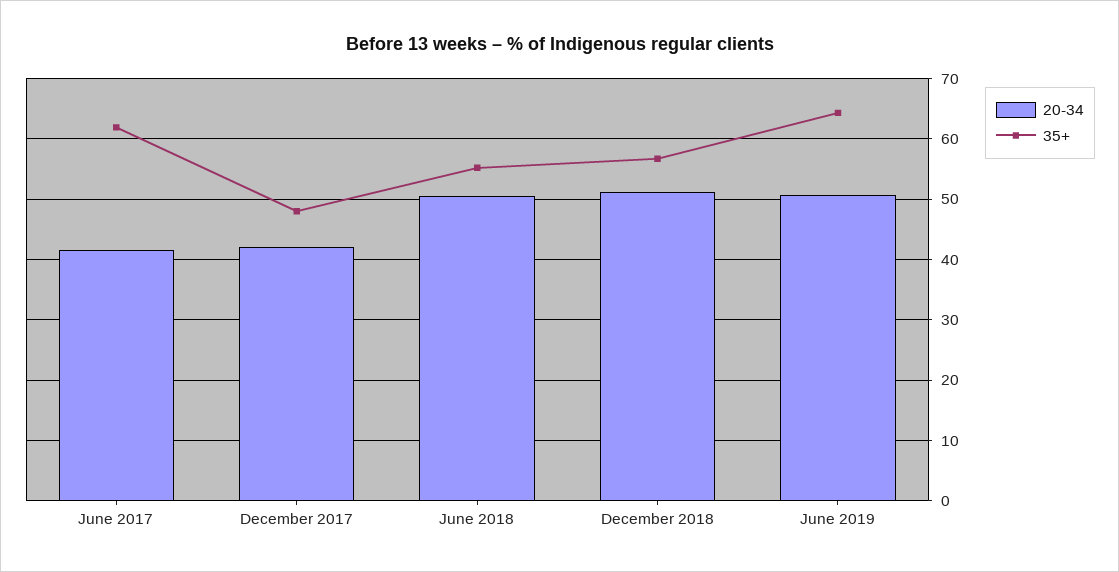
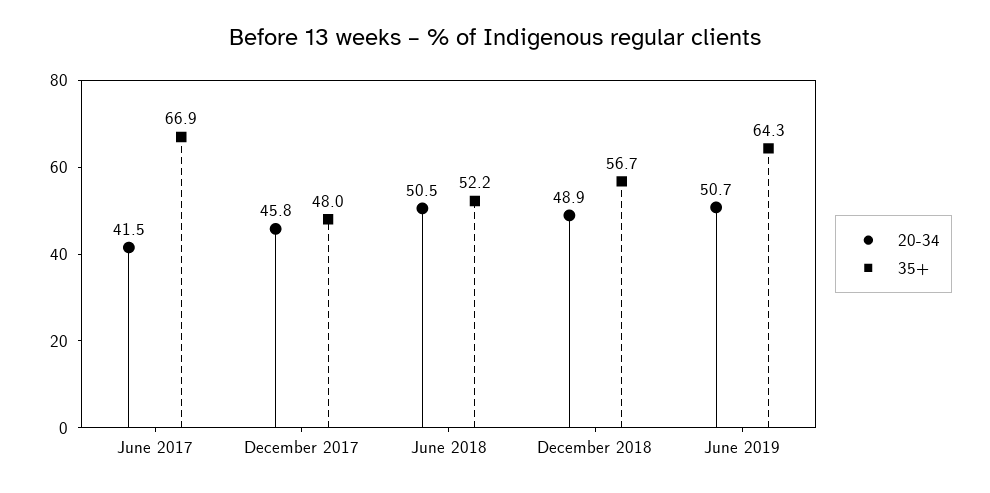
  {
    "20-34": {
      "June 2017": 41.5,
-     "December 2017": 42,
+     "December 2017": 45.8,
      "June 2018": 50.5,
-     "December 2018": 51,
+     "December 2018": 48.9,
      "June 2019": 50.7
    },
    "35+": {
-     "June 2017": 62,
+     "June 2017": 66.9,
      "December 2017": 48,
-     "June 2018": 55,
+     "June 2018": 52.2,
      "December 2018": 56.7,
      "June 2019": 64.3
    }
  }

